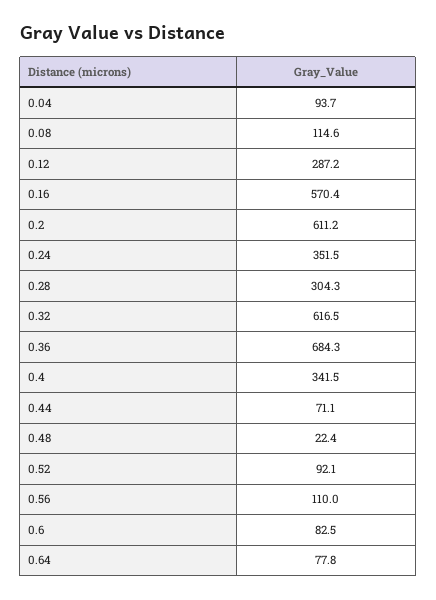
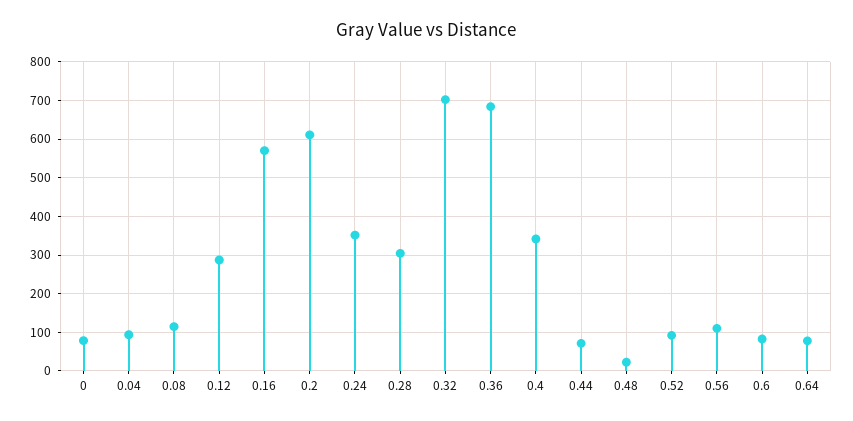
  {
    "0.04": 93.7,
    "0.08": 114.6,
    "0.12": 287.2,
    "0.16": 570.4,
    "0.2": 611.2,
    "0.24": 351.5,
    "0.28": 304.3,
-   "0.32": 616.5,
+   "0.32": 700,
    "0.36": 684.3,
    "0.4": 341.5,
    "0.44": 71.1,
    "0.48": 22.4,
    "0.52": 92.1,
    "0.56": 110,
    "0.6": 82.5,
-   "0.64": 77.8
+   "0.64": 77.8,
+   "0": 80
  }

